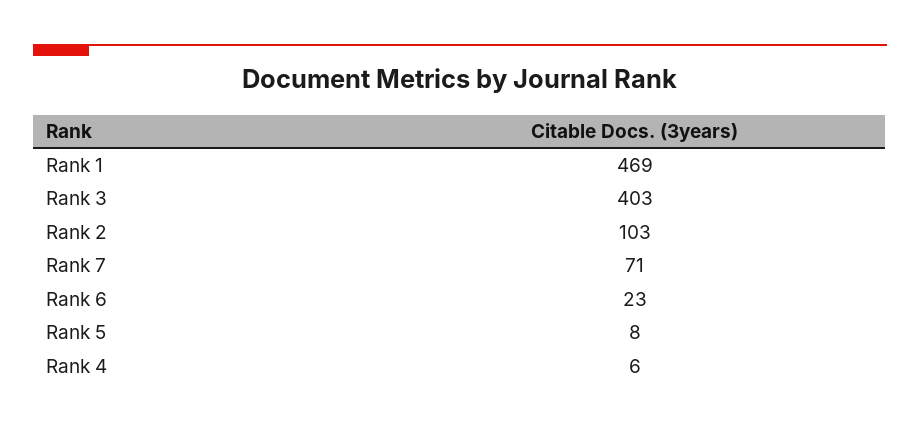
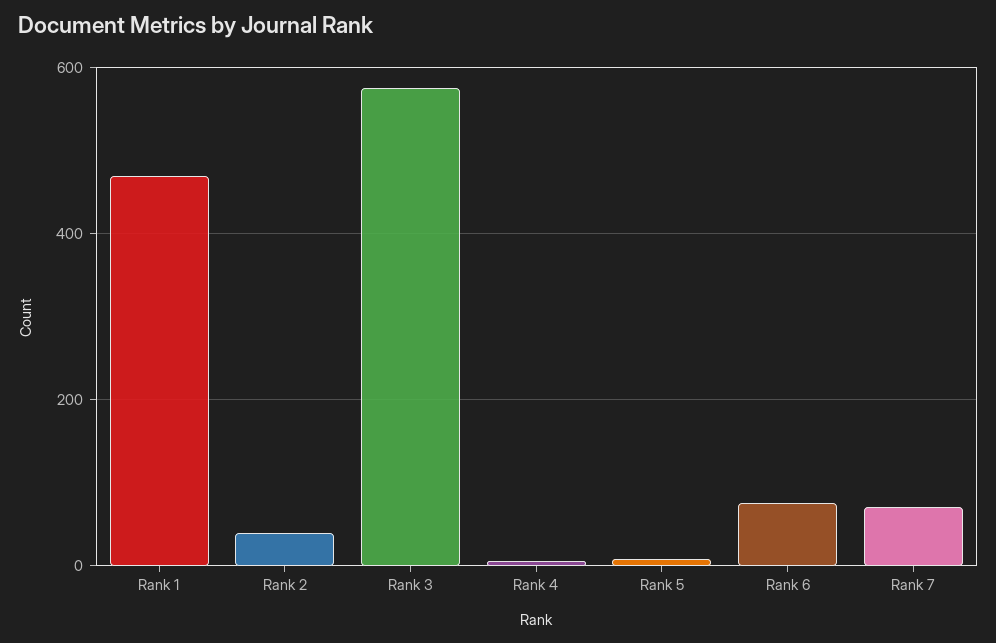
  {
    "Rank 1": 469,
-   "Rank 3": 403,
+   "Rank 3": 580,
-   "Rank 2": 103,
+   "Rank 2": 40,
    "Rank 7": 71,
-   "Rank 6": 23,
+   "Rank 6": 80,
    "Rank 5": 8,
    "Rank 4": 6
  }

